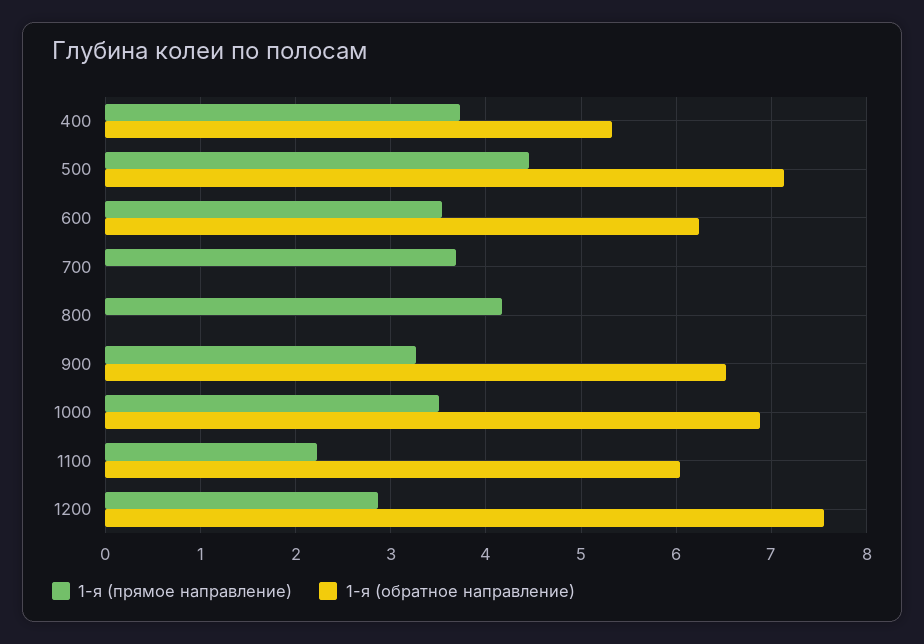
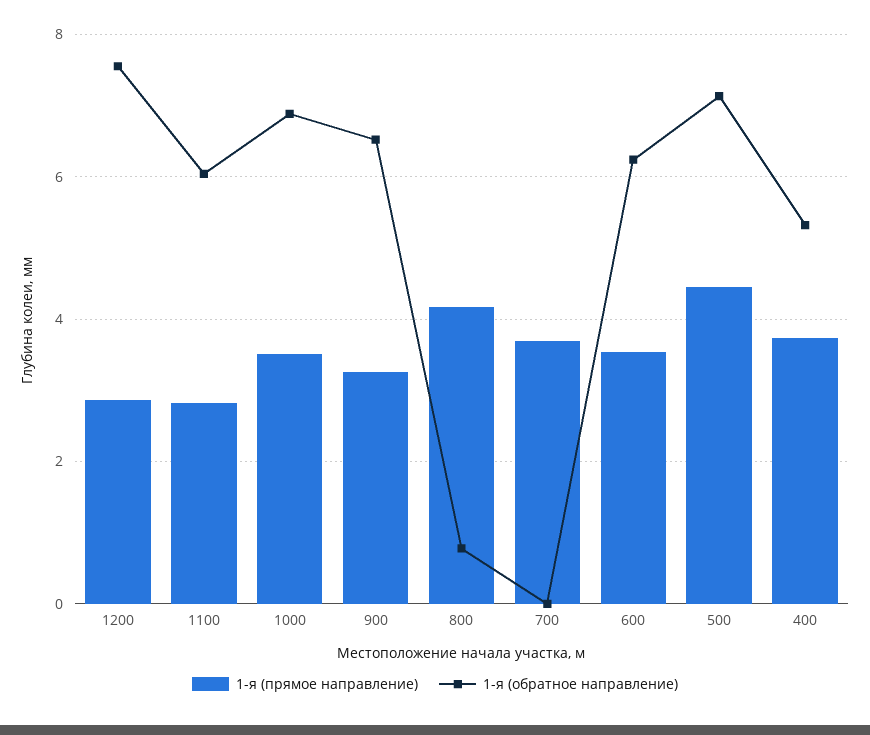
  {
    "1-я (прямое направление)": {
      "400": 3.7,
      "500": 4.5,
      "600": 3.5,
      "700": 3.7,
      "800": 4.2,
      "900": 3.3,
      "1000": 3.5,
-     "1100": 2.2,
+     "1100": 2.8,
      "1200": 2.9
    },
    "1-я (обратное направление)": {
      "400": 5.3,
      "500": 7.1,
      "600": 6.2,
      "700": 0,
-     "800": 0,
+     "800": 0.8,
      "900": 6.5,
      "1000": 6.9,
      "1100": 6,
      "1200": 7.6
    }
  }

